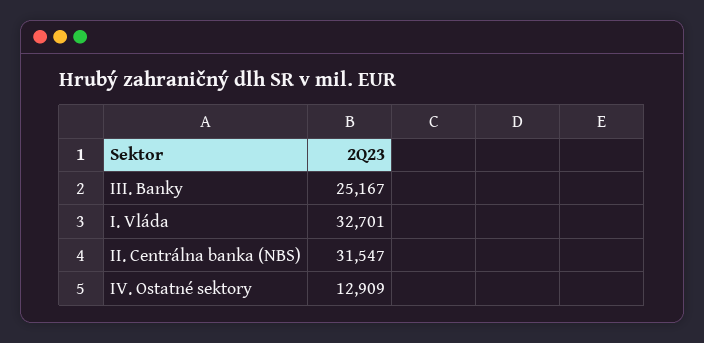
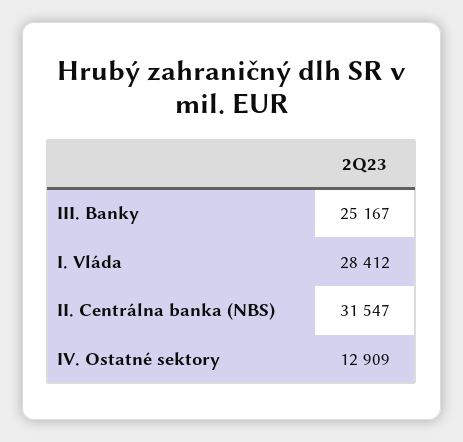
  {
    "III. Banky": 25167,
-   "I. Vláda": 32701,
+   "I. Vláda": 28412,
    "II. Centrálna banka (NBS)": 31547,
    "IV. Ostatné sektory": 12909
  }

